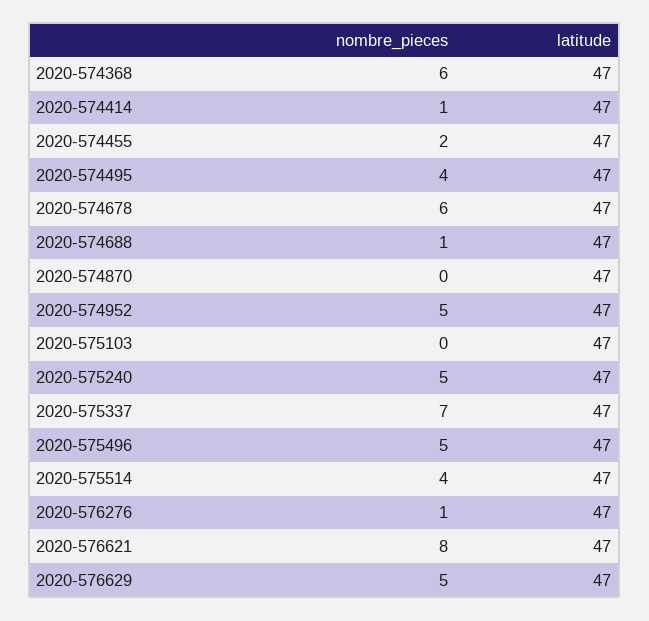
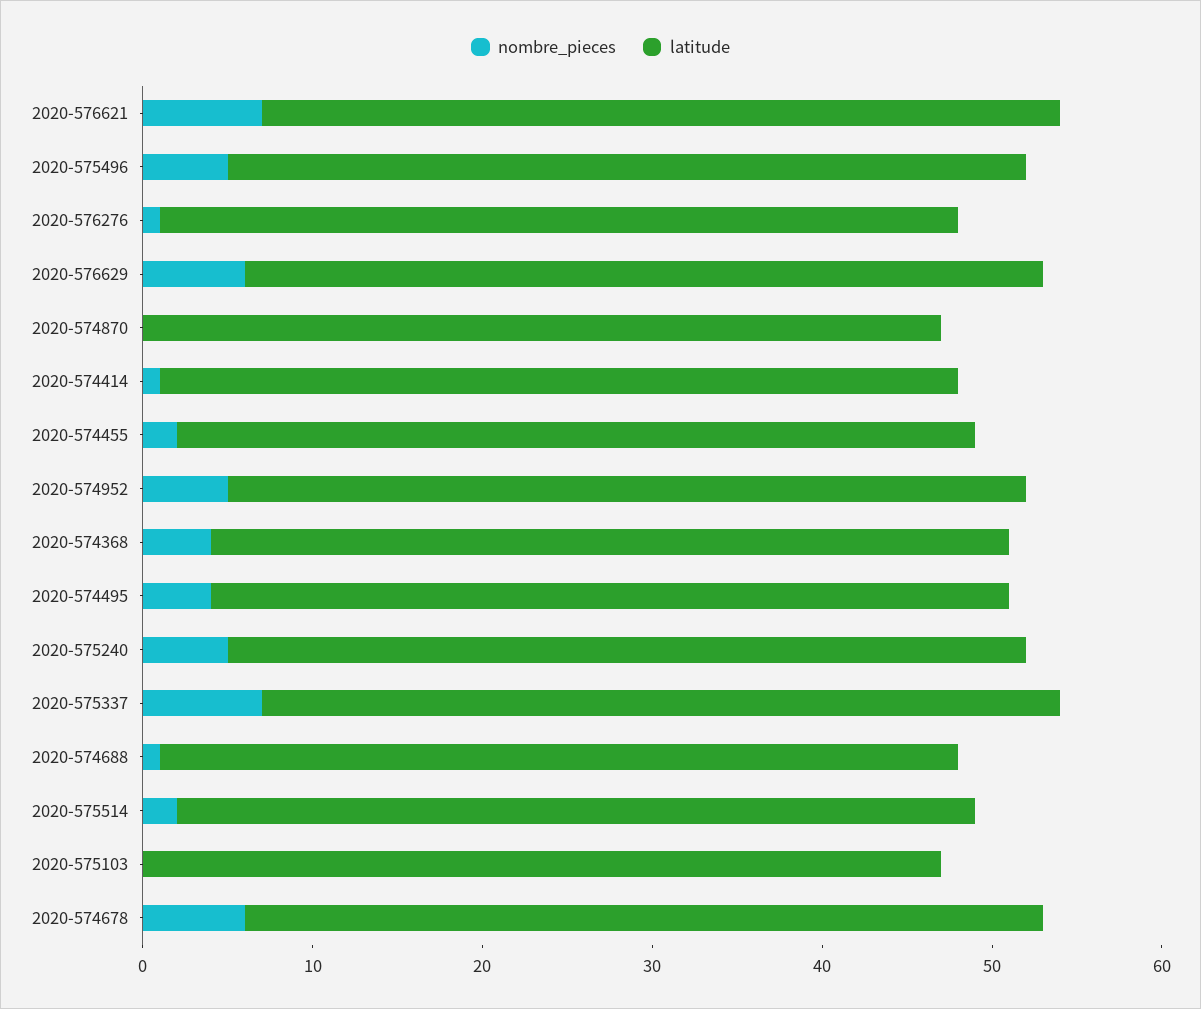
  {
    "nombre_pieces": {
-     "2020-574368": 6,
+     "2020-574368": 4,
      "2020-574414": 1,
      "2020-574455": 2,
      "2020-574495": 4,
      "2020-574678": 6,
      "2020-574688": 1,
      "2020-574870": 0,
      "2020-574952": 5,
      "2020-575103": 0,
      "2020-575240": 5,
      "2020-575337": 7,
      "2020-575496": 5,
-     "2020-575514": 4,
+     "2020-575514": 2,
      "2020-576276": 1,
-     "2020-576621": 8,
+     "2020-576621": 7,
-     "2020-576629": 5
+     "2020-576629": 6
    },
    "latitude": {
      "2020-574368": 47,
      "2020-574414": 47,
      "2020-574455": 47,
      "2020-574495": 47,
      "2020-574678": 47,
      "2020-574688": 47,
      "2020-574870": 47,
      "2020-574952": 47,
      "2020-575103": 47,
      "2020-575240": 47,
      "2020-575337": 47,
      "2020-575496": 47,
      "2020-575514": 47,
      "2020-576276": 47,
      "2020-576621": 47,
      "2020-576629": 47
    }
  }

